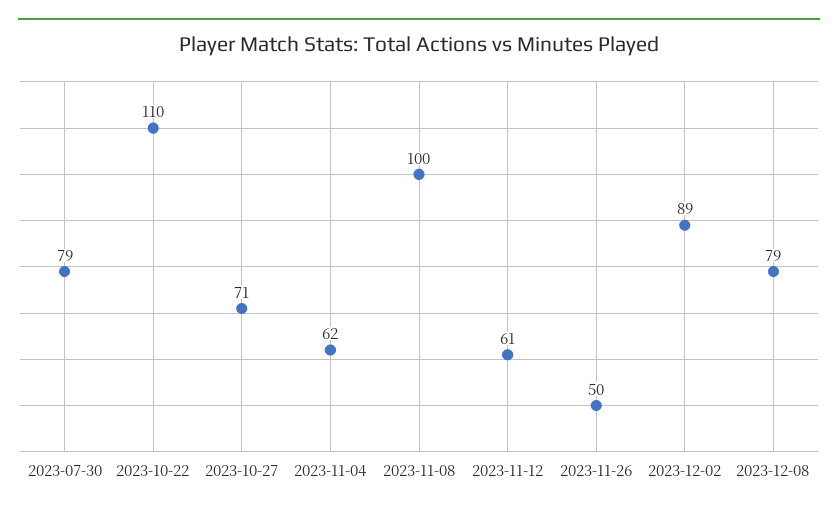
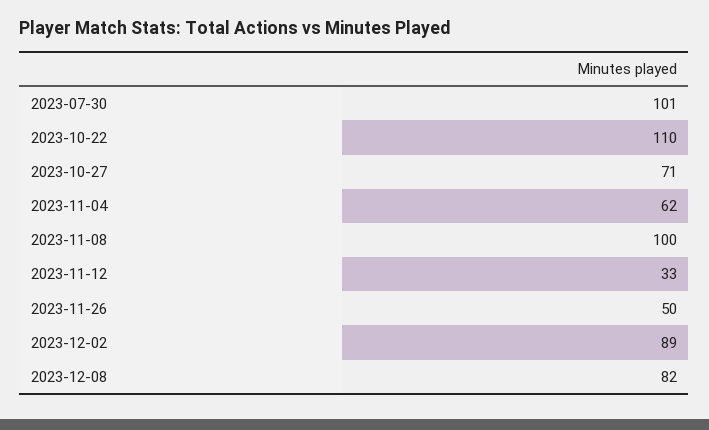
  {
-   "2023-07-30": 79,
+   "2023-07-30": 101,
    "2023-10-22": 110,
    "2023-10-27": 71,
    "2023-11-04": 62,
    "2023-11-08": 100,
-   "2023-11-12": 61,
+   "2023-11-12": 33,
    "2023-11-26": 50,
    "2023-12-02": 89,
-   "2023-12-08": 79
+   "2023-12-08": 82
  }

